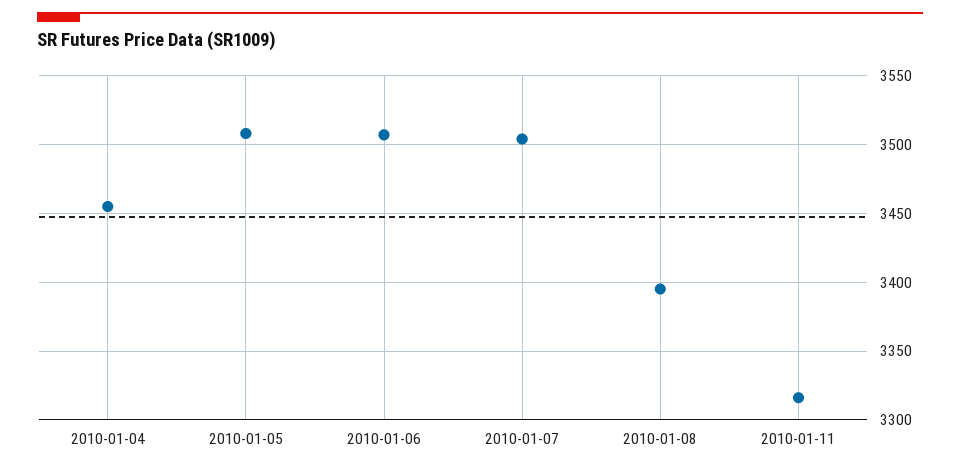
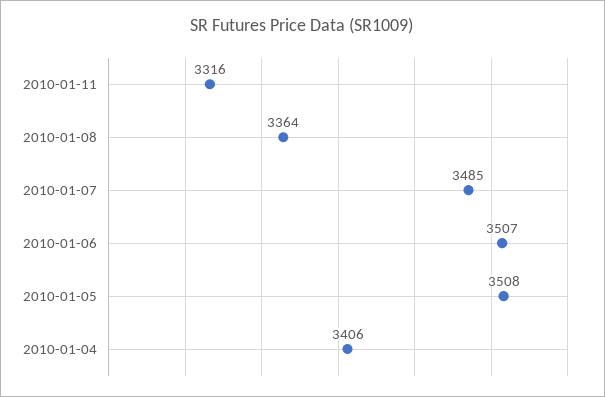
  {
-   "2010-01-04": 3455,
+   "2010-01-04": 3406,
    "2010-01-05": 3508,
    "2010-01-06": 3507,
-   "2010-01-07": 3505,
+   "2010-01-07": 3485,
-   "2010-01-08": 3395,
+   "2010-01-08": 3364,
    "2010-01-11": 3316
  }

